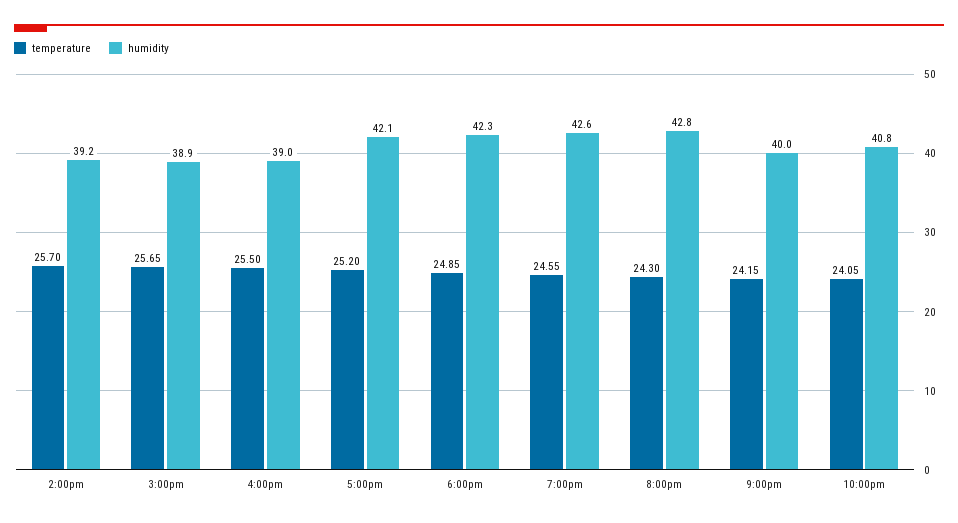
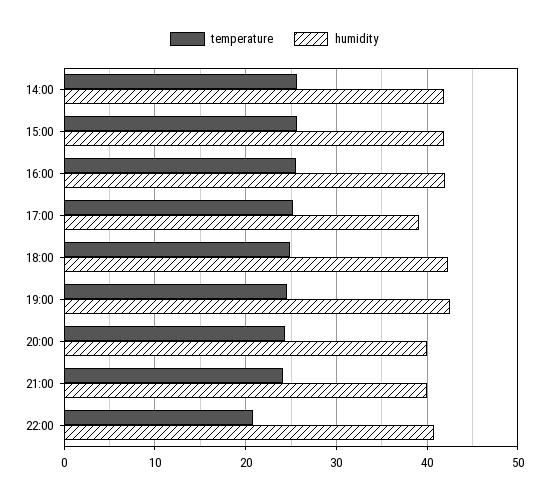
  {
    "temperature": {
      "2:00pm": 25.7,
      "3:00pm": 25.65,
      "4:00pm": 25.5,
      "5:00pm": 25.2,
      "6:00pm": 24.85,
      "7:00pm": 24.55,
      "8:00pm": 24.3,
      "9:00pm": 24.15,
-     "10:00pm": 24.05
+     "10:00pm": 21
    },
    "humidity": {
-     "2:00pm": 39.2,
+     "2:00pm": 42,
-     "3:00pm": 38.9,
+     "3:00pm": 42,
-     "4:00pm": 39,
+     "4:00pm": 42,
-     "5:00pm": 42.1,
+     "5:00pm": 39,
      "6:00pm": 42.3,
      "7:00pm": 42.6,
-     "8:00pm": 42.8,
+     "8:00pm": 40,
      "9:00pm": 40,
      "10:00pm": 40.8
    }
  }

